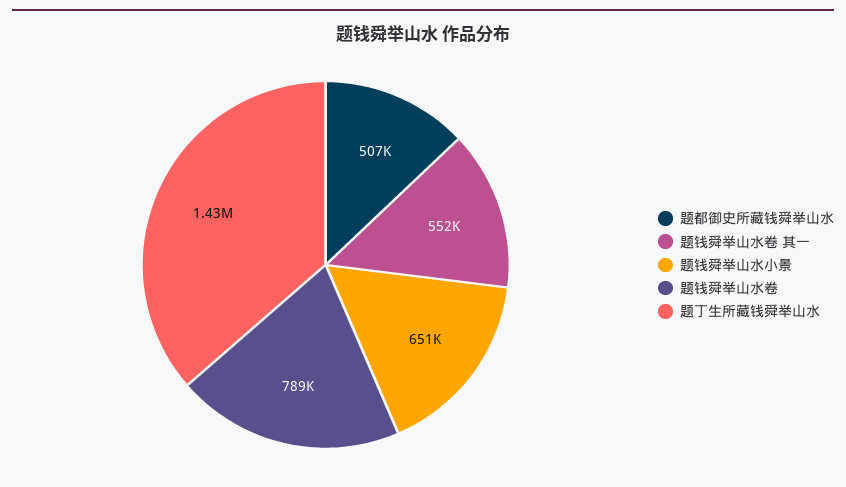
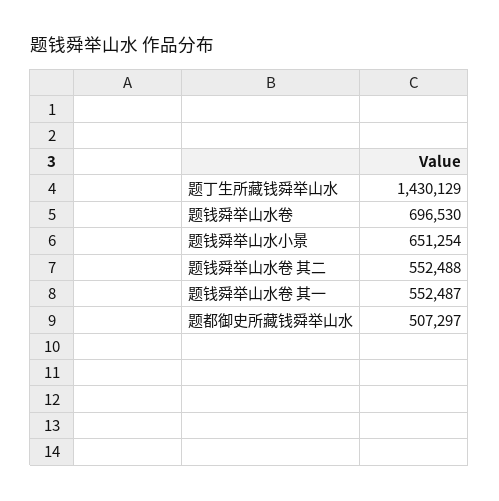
  {
    "题都御史所藏钱舜举山水": 507297,
    "题钱舜举山水卷 其一": 552487,
    "题钱舜举山水小景": 651254,
-   "题钱舜举山水卷": 789000,
+   "题钱舜举山水卷": 696530,
-   "题丁生所藏钱舜举山水": 1430129
+   "题丁生所藏钱舜举山水": 1430129,
+   "题钱舜举山水卷 其二": 552488
  }

